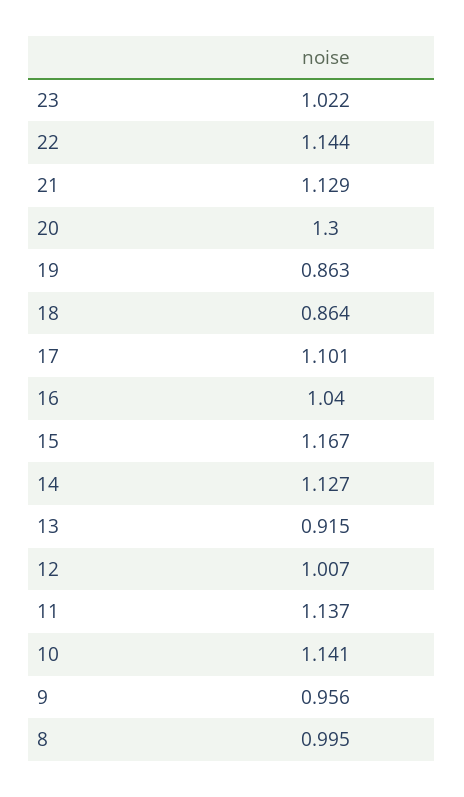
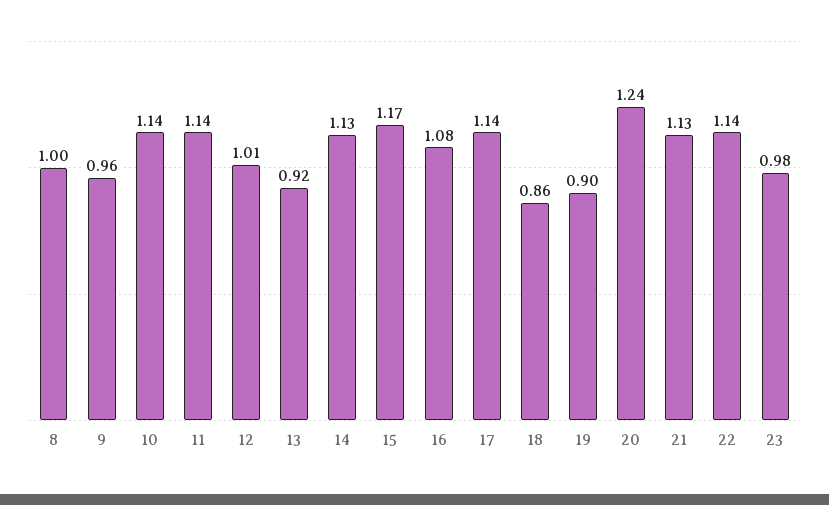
  {
-   "23": 1.022,
+   "23": 0.98,
    "22": 1.144,
    "21": 1.129,
-   "20": 1.3,
+   "20": 1.24,
-   "19": 0.863,
+   "19": 0.9,
    "18": 0.864,
-   "17": 1.101,
+   "17": 1.14,
-   "16": 1.04,
+   "16": 1.08,
    "15": 1.167,
    "14": 1.127,
    "13": 0.915,
    "12": 1.007,
    "11": 1.137,
    "10": 1.141,
    "9": 0.956,
    "8": 0.995
  }

